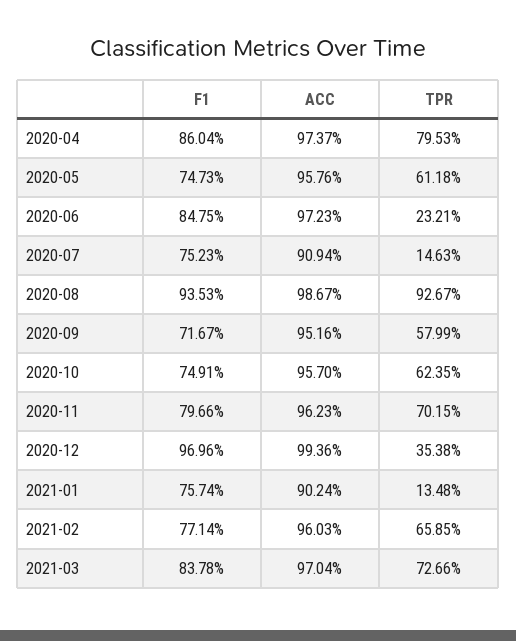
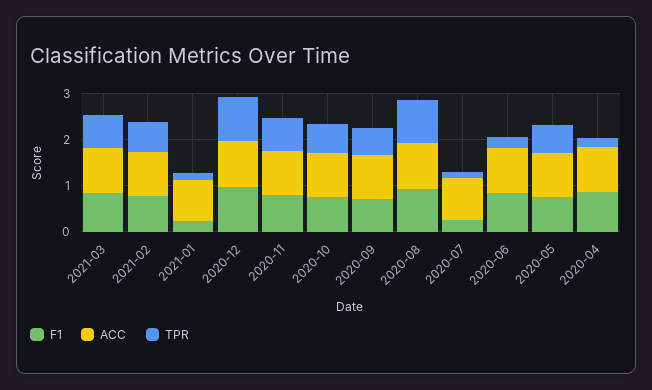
  {
    "F1": {
      "2020-04": 0.8604,
      "2020-05": 0.7473,
      "2020-06": 0.8475,
-     "2020-07": 0.7523,
+     "2020-07": 0.2,
      "2020-08": 0.9353,
      "2020-09": 0.7167,
      "2020-10": 0.7491,
      "2020-11": 0.7966,
      "2020-12": 0.9696,
-     "2021-01": 0.7574,
+     "2021-01": 0.2,
      "2021-02": 0.7714,
      "2021-03": 0.8378
    },
    "ACC": {
      "2020-04": 0.9737,
      "2020-05": 0.9576,
      "2020-06": 0.9723,
      "2020-07": 0.9094,
      "2020-08": 0.9867,
      "2020-09": 0.9516,
      "2020-10": 0.957,
      "2020-11": 0.9623,
      "2020-12": 0.9936,
      "2021-01": 0.9024,
      "2021-02": 0.9603,
      "2021-03": 0.9704
    },
    "TPR": {
-     "2020-04": 0.7953,
+     "2020-04": 0.2,
      "2020-05": 0.6118,
      "2020-06": 0.2321,
      "2020-07": 0.1463,
      "2020-08": 0.9267,
      "2020-09": 0.5799,
      "2020-10": 0.6235,
      "2020-11": 0.7015,
-     "2020-12": 0.3538,
+     "2020-12": 1,
      "2021-01": 0.1348,
      "2021-02": 0.6585,
      "2021-03": 0.7266
    }
  }

